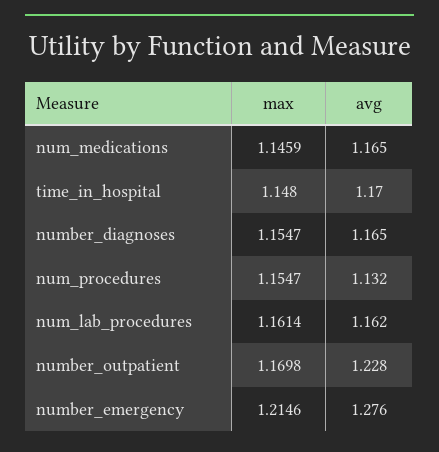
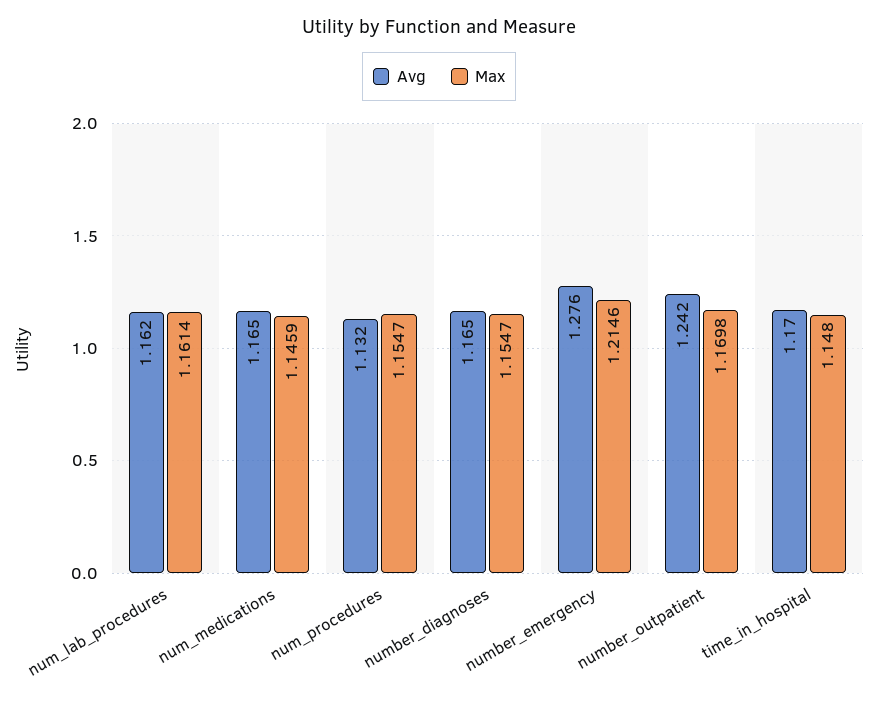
  {
    "max": {
      "num_medications": 1.1459,
      "time_in_hospital": 1.148,
      "number_diagnoses": 1.1547,
      "num_procedures": 1.1547,
      "num_lab_procedures": 1.1614,
      "number_outpatient": 1.1698,
      "number_emergency": 1.2146
    },
    "avg": {
      "num_medications": 1.165,
      "time_in_hospital": 1.17,
      "number_diagnoses": 1.165,
      "num_procedures": 1.132,
      "num_lab_procedures": 1.162,
-     "number_outpatient": 1.228,
+     "number_outpatient": 1.242,
      "number_emergency": 1.276
    }
  }

